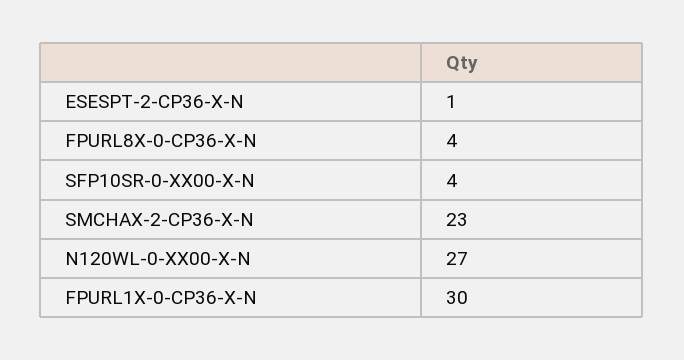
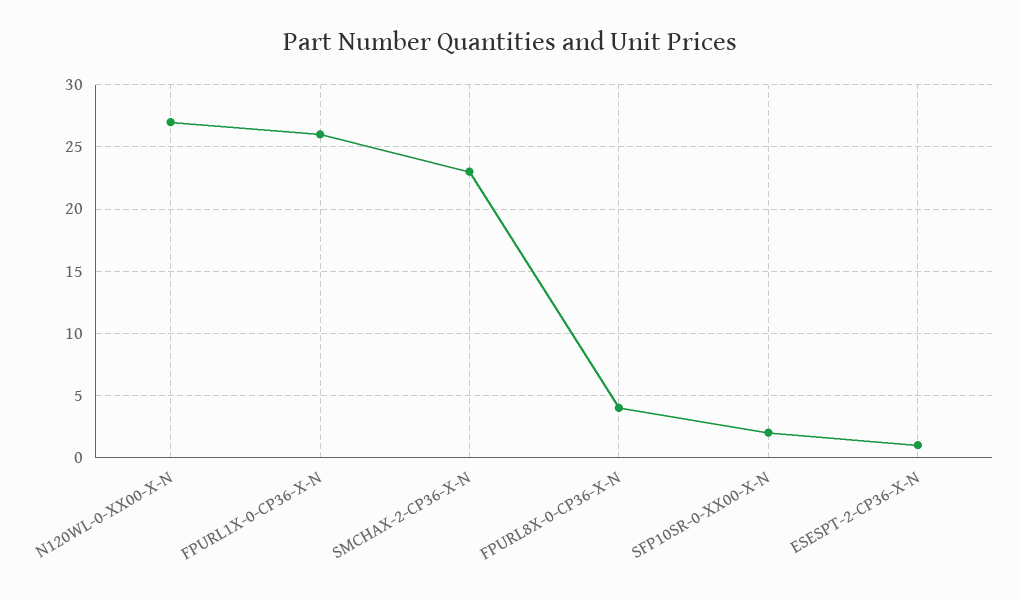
  {
    "ESESPT-2-CP36-X-N": 1,
    "FPURL8X-0-CP36-X-N": 4,
-   "SFP10SR-0-XX00-X-N": 4,
+   "SFP10SR-0-XX00-X-N": 2,
    "SMCHAX-2-CP36-X-N": 23,
    "N120WL-0-XX00-X-N": 27,
-   "FPURL1X-0-CP36-X-N": 30
+   "FPURL1X-0-CP36-X-N": 26
  }

